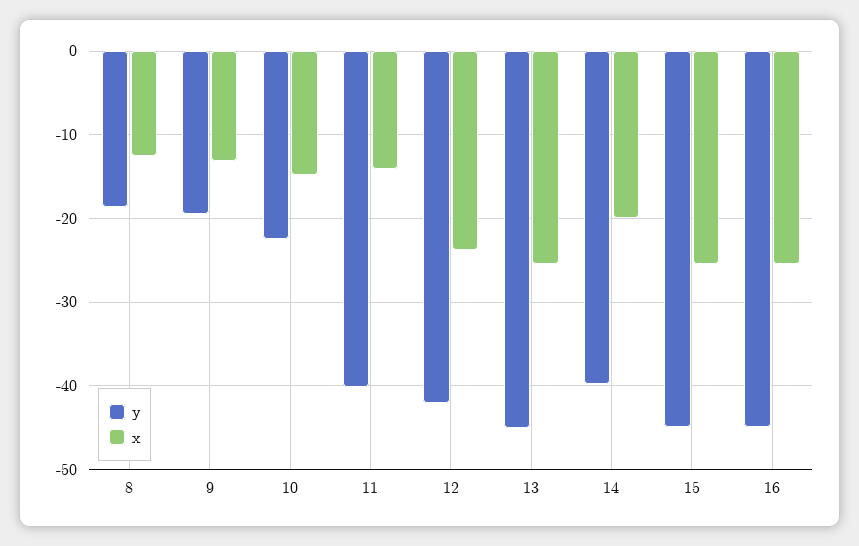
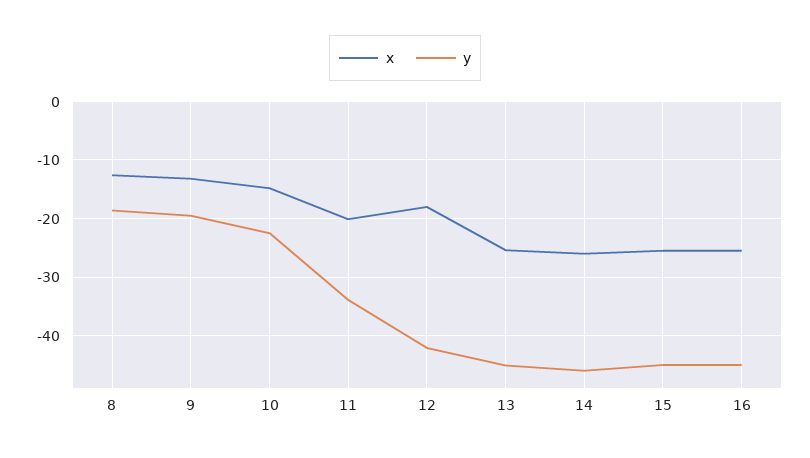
  {
    "y": {
      "8": -19,
      "9": -20,
      "10": -23,
-     "11": -40,
+     "11": -34,
      "12": -42,
      "13": -45,
-     "14": -40,
+     "14": -46,
      "15": -45,
      "16": -45
    },
    "x": {
      "8": -13,
      "9": -13,
      "10": -15,
-     "11": -14,
+     "11": -20,
-     "12": -24,
+     "12": -18,
      "13": -25,
-     "14": -20,
+     "14": -26,
      "15": -26,
      "16": -26
    }
  }

